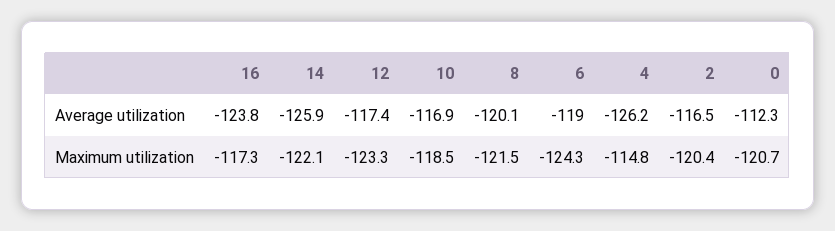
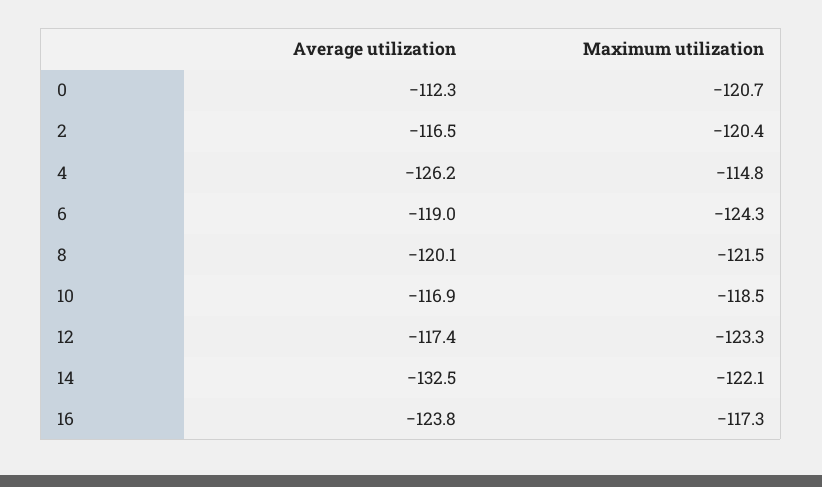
  {
    "16": {
      "Average utilization": -123.8,
      "Maximum utilization": -117.3
    },
    "14": {
-     "Average utilization": -125.9,
+     "Average utilization": -132.5,
      "Maximum utilization": -122.1
    },
    "12": {
      "Average utilization": -117.4,
      "Maximum utilization": -123.3
    },
    "10": {
      "Average utilization": -116.9,
      "Maximum utilization": -118.5
    },
    "8": {
      "Average utilization": -120.1,
      "Maximum utilization": -121.5
    },
    "6": {
      "Average utilization": -119,
      "Maximum utilization": -124.3
    },
    "4": {
      "Average utilization": -126.2,
      "Maximum utilization": -114.8
    },
    "2": {
      "Average utilization": -116.5,
      "Maximum utilization": -120.4
    },
    "0": {
      "Average utilization": -112.3,
      "Maximum utilization": -120.7
    }
  }

